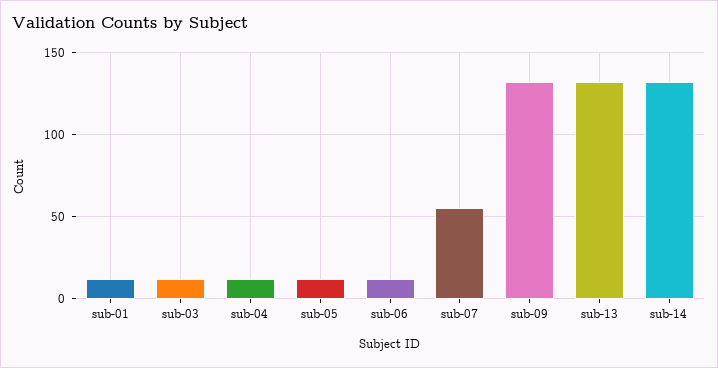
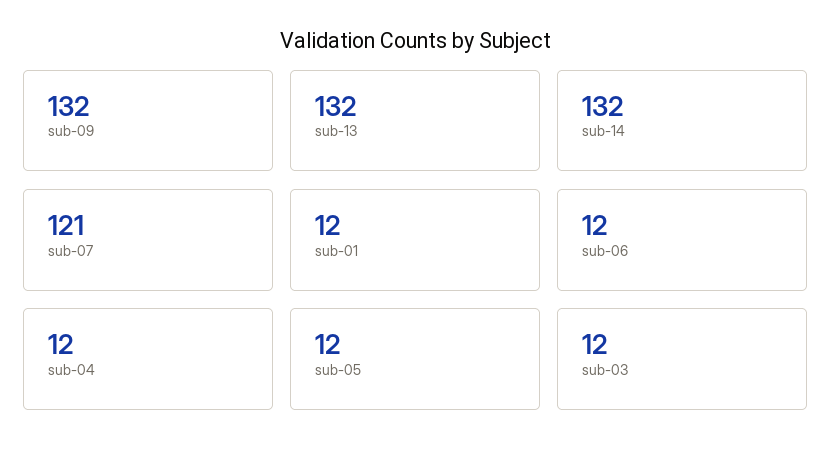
  {
    "sub-01": 12,
    "sub-03": 12,
    "sub-04": 12,
    "sub-05": 12,
    "sub-06": 12,
-   "sub-07": 55,
+   "sub-07": 121,
    "sub-09": 132,
    "sub-13": 132,
    "sub-14": 132
  }

